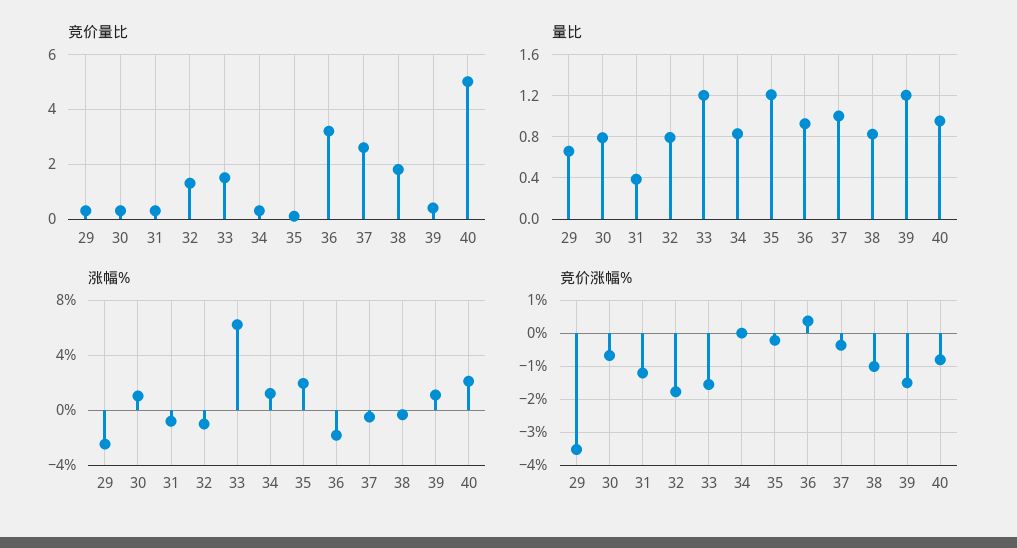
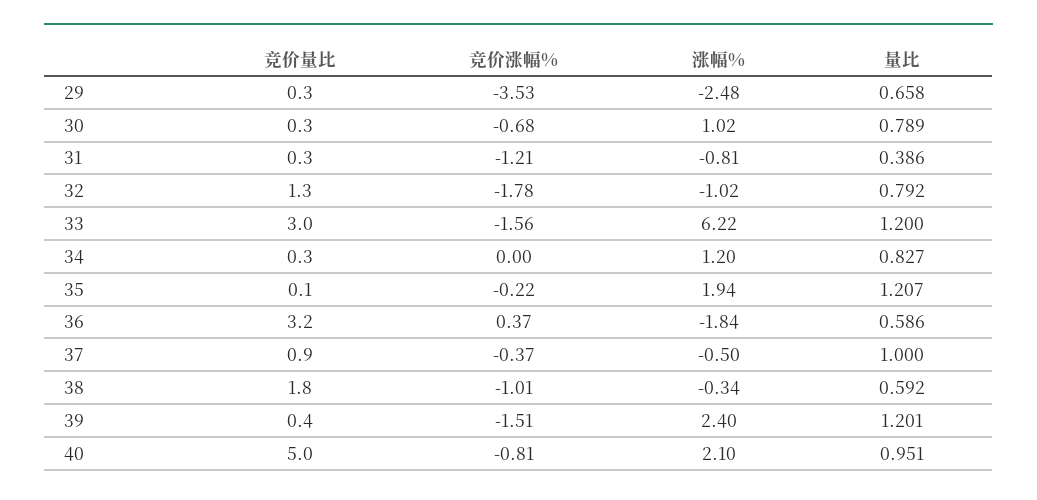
  {
    "竞价量比": {
      "29": 0.3,
      "30": 0.3,
      "31": 0.3,
      "32": 1.3,
-     "33": 1.5,
+     "33": 3,
      "34": 0.3,
      "35": 0.1,
      "36": 3.2,
-     "37": 2.5,
+     "37": 0.9,
      "38": 1.8,
      "39": 0.4,
      "40": 5
    },
    "量比": {
      "29": 0.658,
      "30": 0.789,
      "31": 0.386,
      "32": 0.792,
      "33": 1.2,
      "34": 0.827,
      "35": 1.207,
-     "36": 0.9,
+     "36": 0.586,
      "37": 1,
-     "38": 0.8,
+     "38": 0.592,
      "39": 1.201,
      "40": 0.951
    },
    "涨幅%": {
      "29": -2.48,
      "30": 1.02,
      "31": -0.81,
      "32": -1.02,
      "33": 6.22,
      "34": 1.2,
      "35": 1.94,
      "36": -1.84,
      "37": -0.5,
      "38": -0.34,
-     "39": 1,
+     "39": 2.4,
      "40": 2.1
    },
    "竞价涨幅%": {
      "29": -3.53,
      "30": -0.68,
      "31": -1.21,
      "32": -1.78,
      "33": -1.56,
      "34": 0,
      "35": -0.22,
      "36": 0.37,
      "37": -0.37,
      "38": -1.01,
      "39": -1.51,
      "40": -0.81
    }
  }

